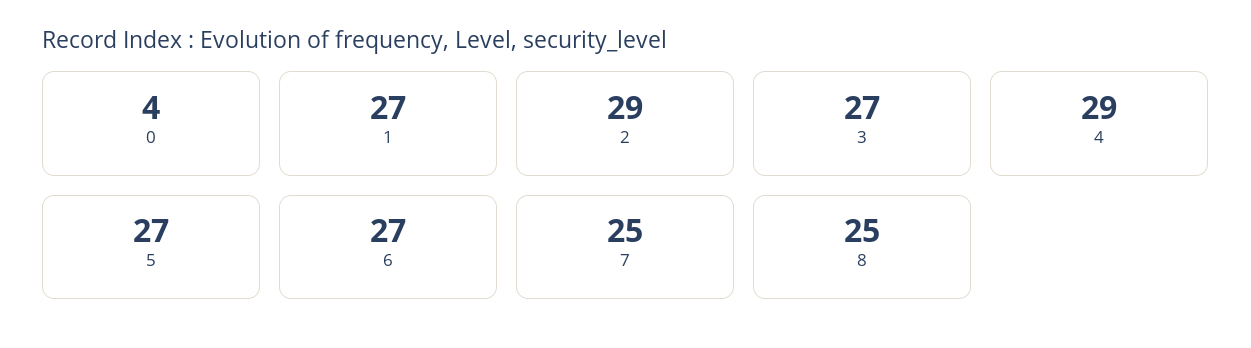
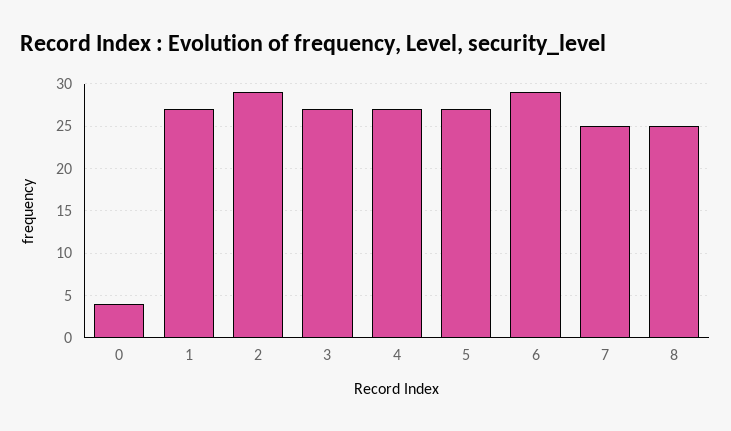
  {
    "0": 4,
    "1": 27,
    "2": 29,
    "3": 27,
-   "4": 29,
+   "4": 27,
    "5": 27,
-   "6": 27,
+   "6": 29,
    "7": 25,
    "8": 25
  }

